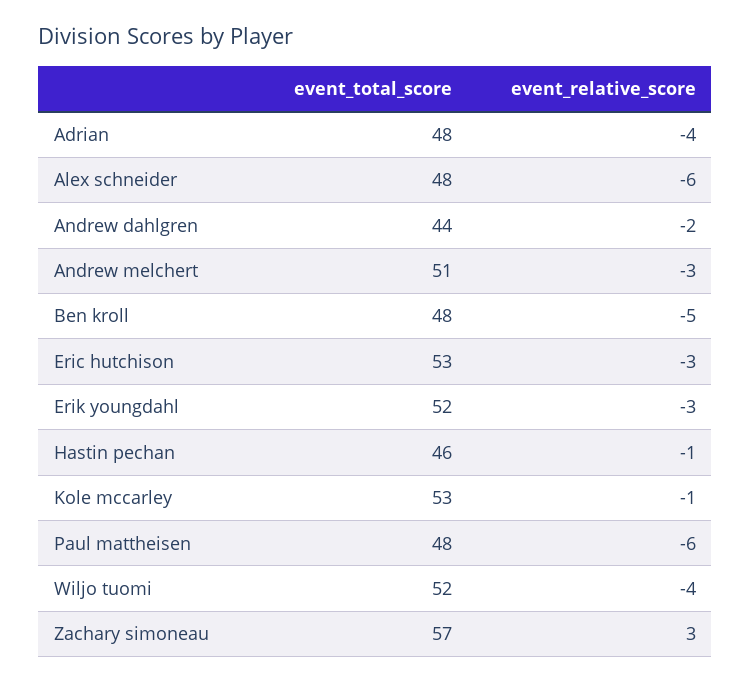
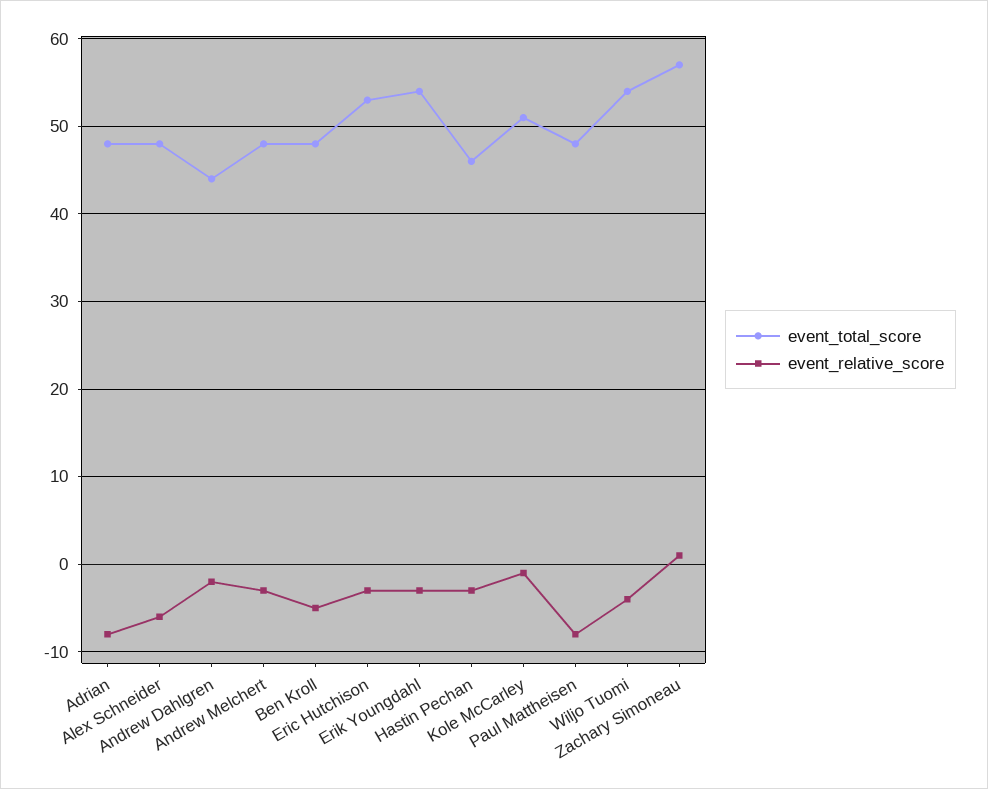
  {
    "event_total_score": {
      "Adrian": 48,
      "Alex schneider": 48,
      "Andrew dahlgren": 44,
-     "Andrew melchert": 51,
+     "Andrew melchert": 48,
      "Ben kroll": 48,
      "Eric hutchison": 53,
-     "Erik youngdahl": 52,
+     "Erik youngdahl": 54,
      "Hastin pechan": 46,
-     "Kole mccarley": 53,
+     "Kole mccarley": 51,
      "Paul mattheisen": 48,
-     "Wiljo tuomi": 52,
+     "Wiljo tuomi": 54,
      "Zachary simoneau": 57
    },
    "event_relative_score": {
-     "Adrian": -4,
+     "Adrian": -8,
      "Alex schneider": -6,
      "Andrew dahlgren": -2,
      "Andrew melchert": -3,
      "Ben kroll": -5,
      "Eric hutchison": -3,
      "Erik youngdahl": -3,
-     "Hastin pechan": -1,
+     "Hastin pechan": -3,
      "Kole mccarley": -1,
-     "Paul mattheisen": -6,
+     "Paul mattheisen": -8,
      "Wiljo tuomi": -4,
-     "Zachary simoneau": 3
+     "Zachary simoneau": 1
    }
  }

